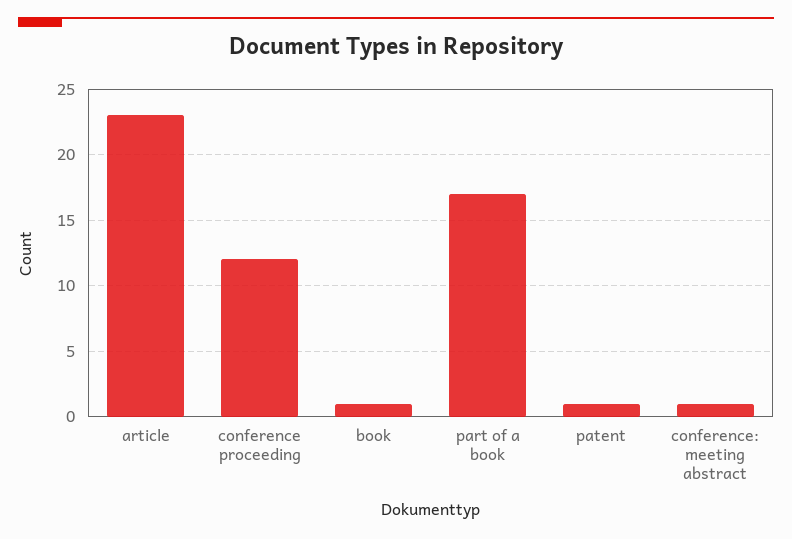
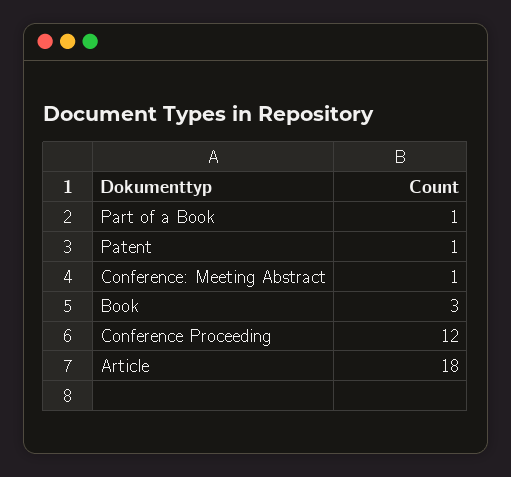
  {
-   "article": 23,
+   "article": 18,
    "conference proceeding": 12,
-   "book": 1,
+   "book": 3,
-   "part of a book": 17,
+   "part of a book": 1,
    "patent": 1,
    "conference: meeting abstract": 1
  }

